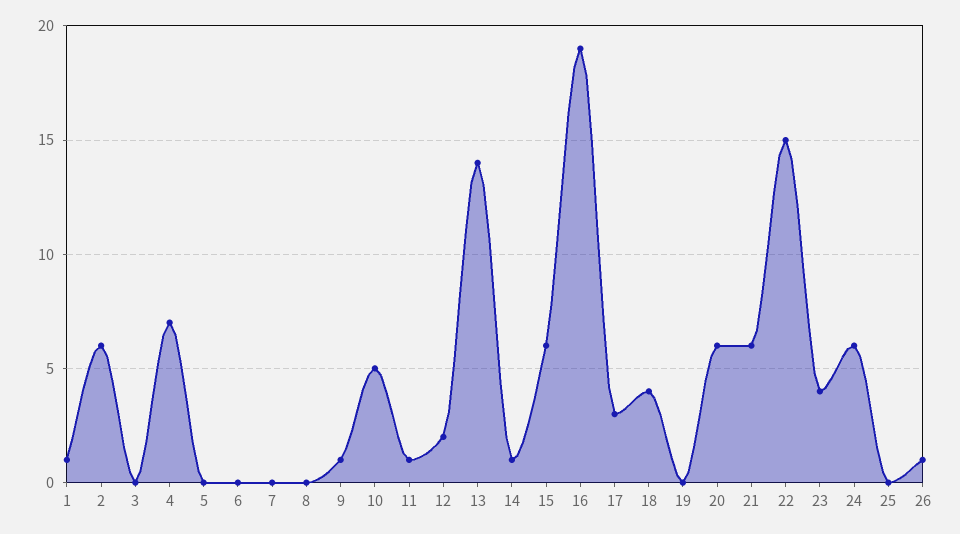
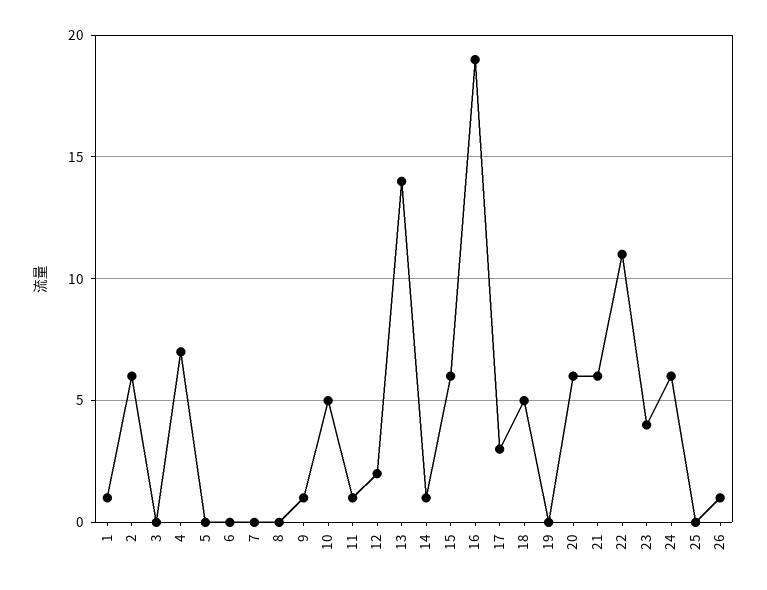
  {
    "1": 1,
    "2": 6,
    "3": 0,
    "4": 7,
    "5": 0,
    "6": 0,
    "7": 0,
    "8": 0,
    "9": 1,
    "10": 5,
    "11": 1,
    "12": 2,
    "13": 14,
    "14": 1,
    "15": 6,
    "16": 19,
    "17": 3,
-   "18": 4,
+   "18": 5,
    "19": 0,
    "20": 6,
    "21": 6,
-   "22": 15,
+   "22": 11,
    "23": 4,
    "24": 6,
    "25": 0,
    "26": 1
  }

